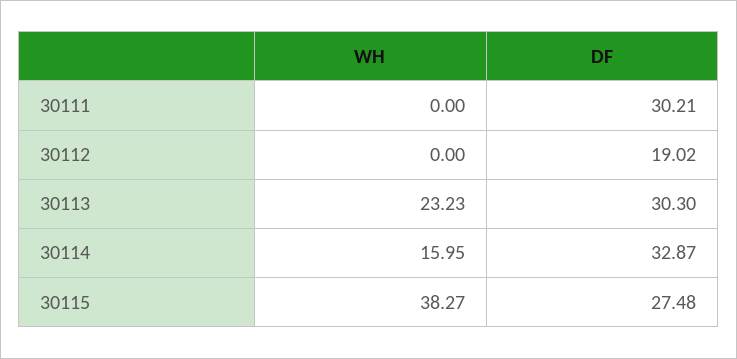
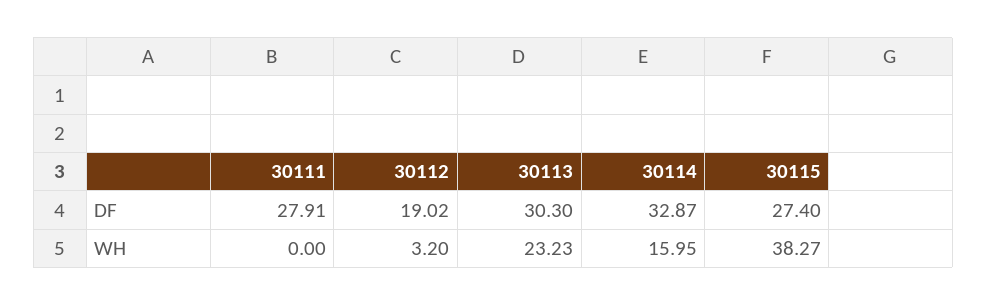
  {
    "WH": {
      "30111": 0,
-     "30112": 0,
+     "30112": 3.2,
      "30113": 23.23,
      "30114": 15.95,
      "30115": 38.27
    },
    "DF": {
-     "30111": 30.21,
+     "30111": 27.91,
      "30112": 19.02,
      "30113": 30.3,
      "30114": 32.87,
-     "30115": 27.48
+     "30115": 27.4
    }
  }

